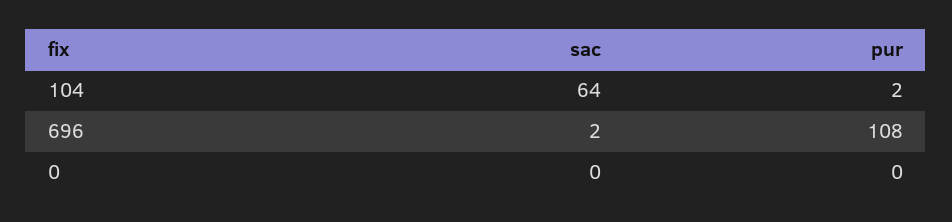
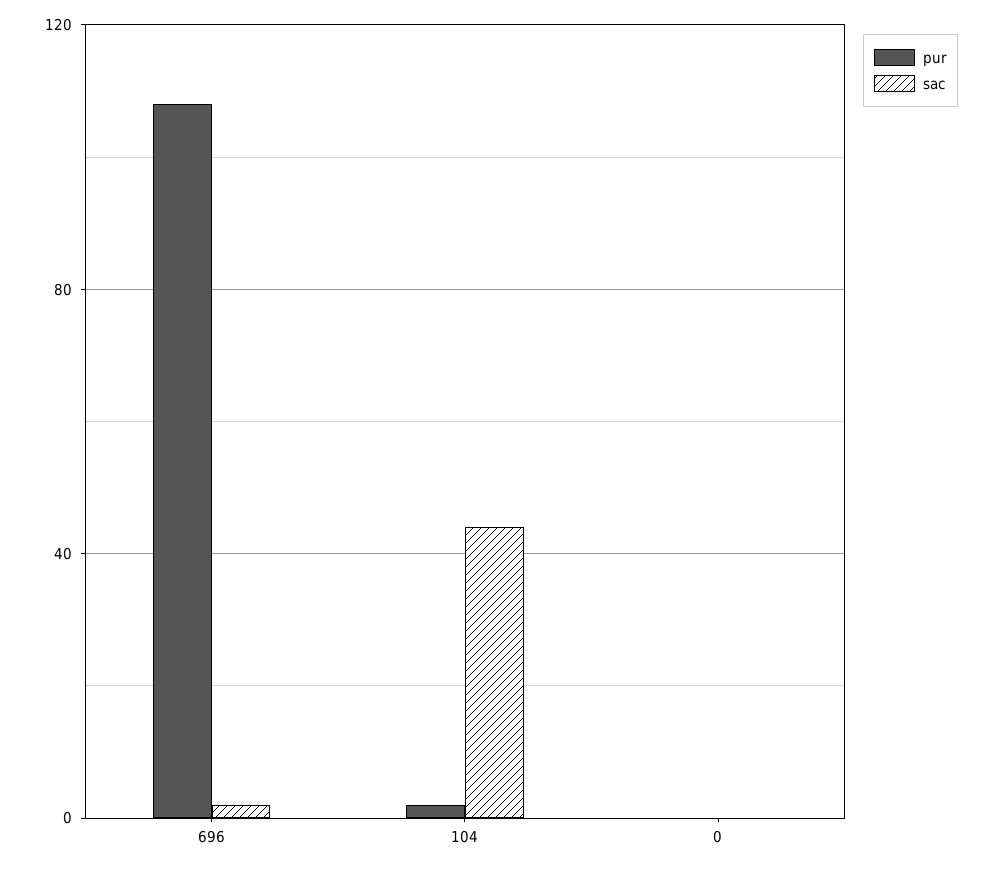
  {
    "sac": {
-     "104": 64,
+     "104": 45,
      "696": 2,
      "0": 0
    },
    "pur": {
      "104": 2,
      "696": 108,
      "0": 0
    }
  }

